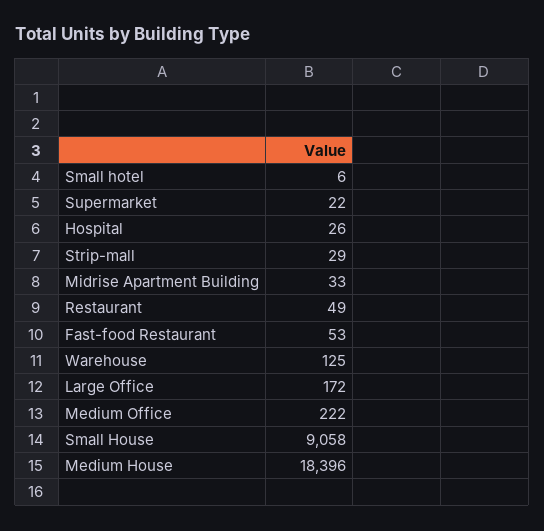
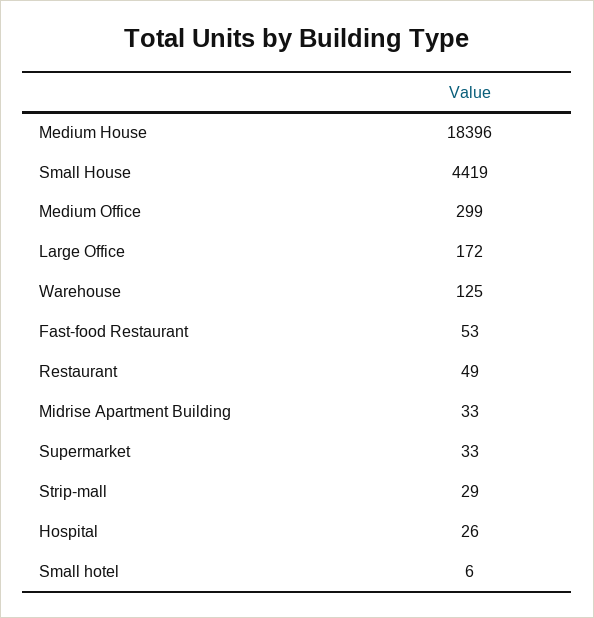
  {
    "Small hotel": 6,
-   "Supermarket": 22,
+   "Supermarket": 33,
    "Hospital": 26,
    "Strip-mall": 29,
    "Midrise Apartment Building": 33,
    "Restaurant": 49,
    "Fast-food Restaurant": 53,
    "Warehouse": 125,
    "Large Office": 172,
-   "Medium Office": 222,
+   "Medium Office": 299,
-   "Small House": 9058,
+   "Small House": 4419,
    "Medium House": 18396
  }

